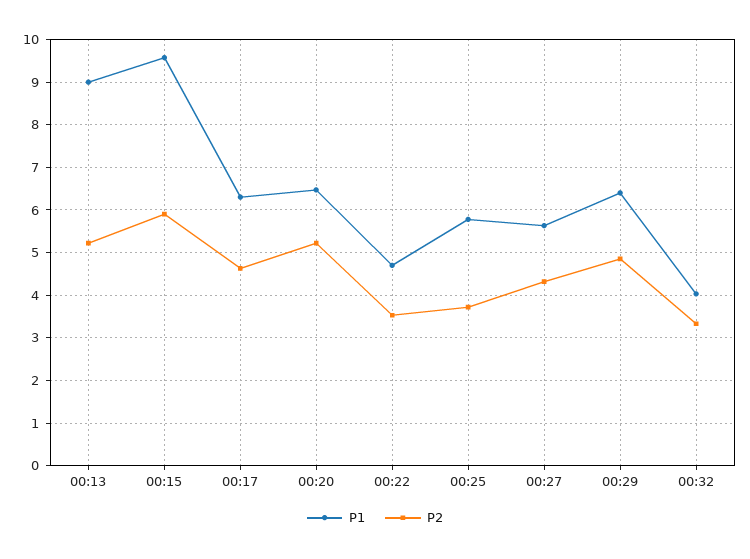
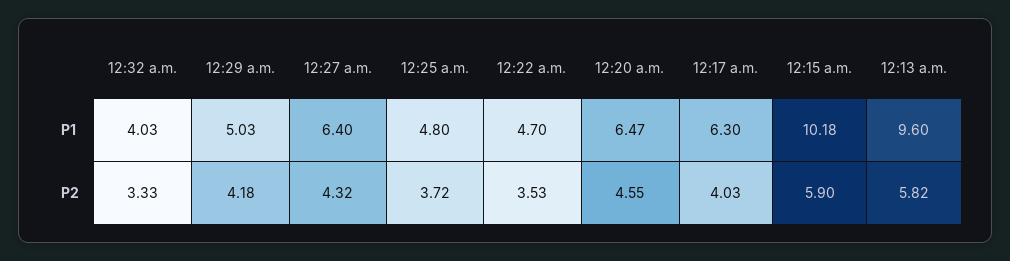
  {
    "P1": {
-     "00:13": 9,
+     "00:13": 9.6,
-     "00:15": 9.6,
+     "00:15": 10.18,
      "00:17": 6.3,
      "00:20": 6.47,
      "00:22": 4.7,
-     "00:25": 5.8,
+     "00:25": 4.8,
-     "00:27": 5.6,
+     "00:27": 6.4,
-     "00:29": 6.4,
+     "00:29": 5.03,
      "00:32": 4.03
    },
    "P2": {
-     "00:13": 5.2,
+     "00:13": 5.82,
      "00:15": 5.9,
-     "00:17": 4.6,
+     "00:17": 4.03,
-     "00:20": 5.2,
+     "00:20": 4.55,
      "00:22": 3.53,
      "00:25": 3.72,
      "00:27": 4.32,
-     "00:29": 4.8,
+     "00:29": 4.18,
      "00:32": 3.33
    }
  }

